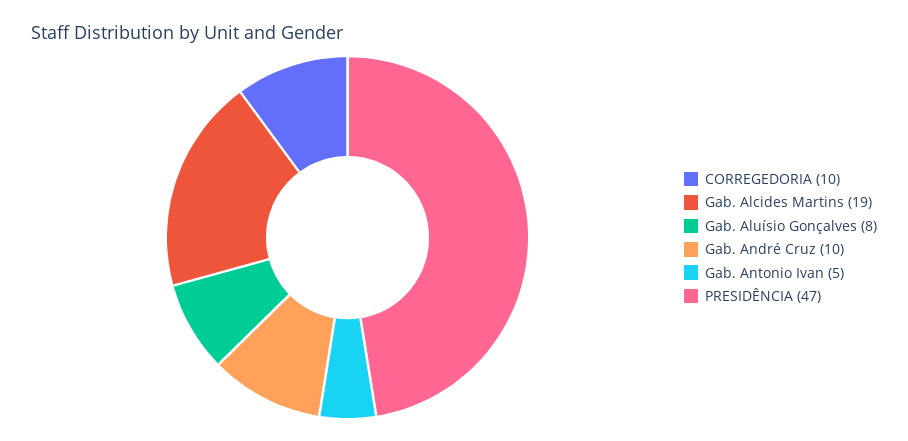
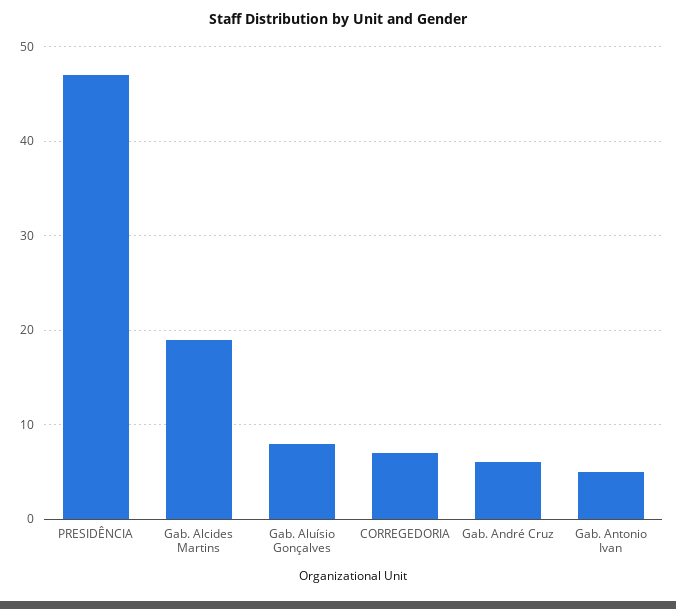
  {
-   "CORREGEDORIA": 10,
+   "CORREGEDORIA": 7,
    "Gab. Alcides Martins": 19,
    "Gab. Aluísio Gonçalves": 8,
-   "Gab. André Cruz": 10,
+   "Gab. André Cruz": 6,
    "Gab. Antonio Ivan": 5,
    "PRESIDÊNCIA": 47
  }

